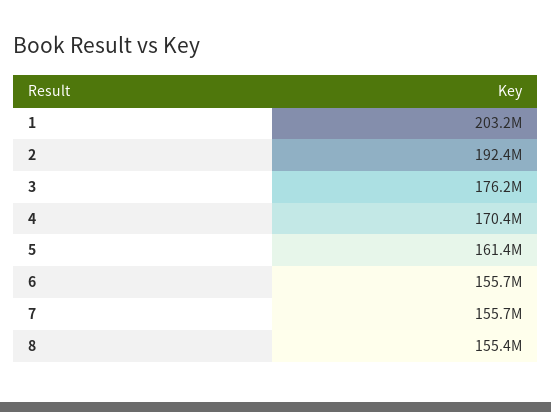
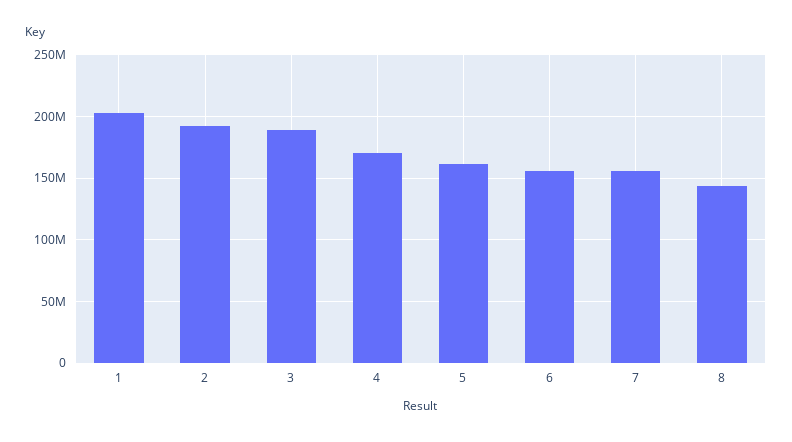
  {
    "1": 203200000,
    "2": 192400000,
-   "3": 176200000,
+   "3": 190000000,
    "4": 170400000,
    "5": 161400000,
    "6": 155700000,
    "7": 155700000,
-   "8": 155400000
+   "8": 145000000
  }

